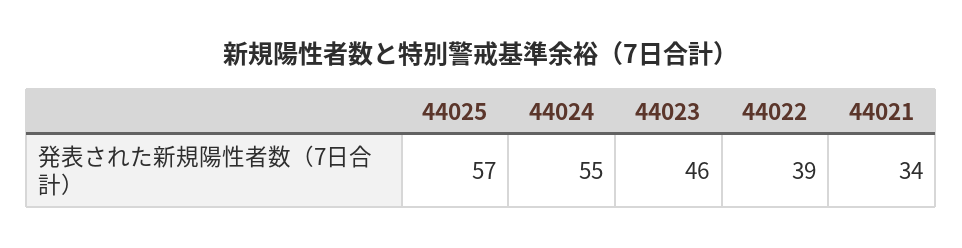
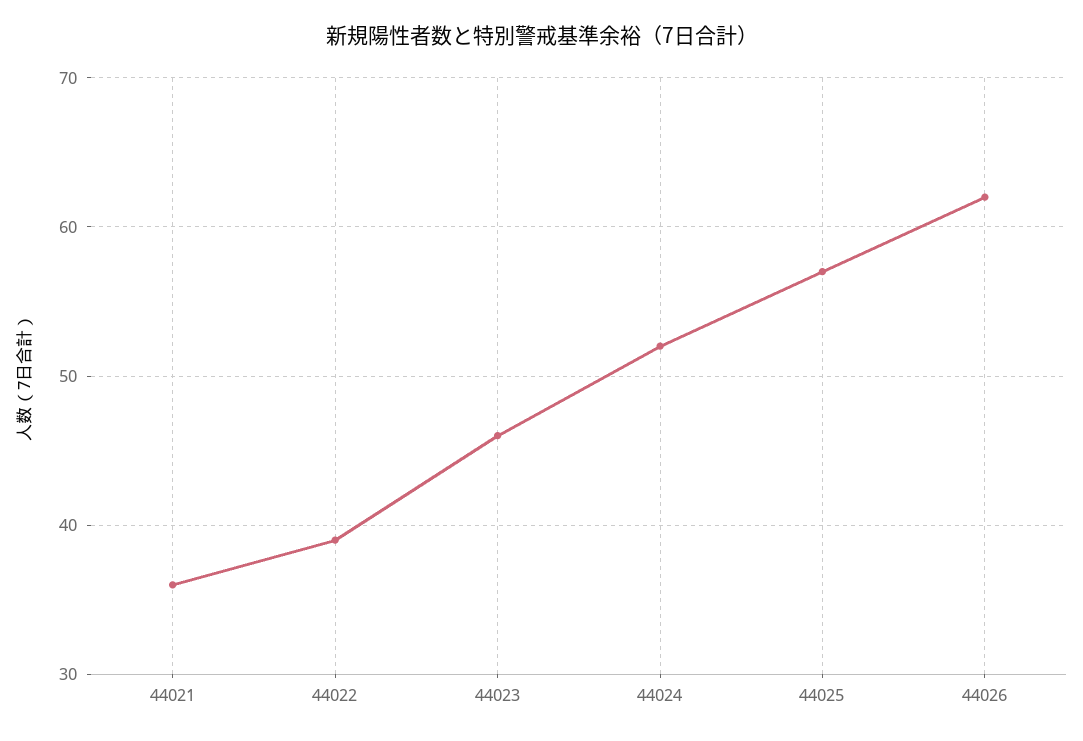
  {
    "44025": 57,
-   "44024": 55,
+   "44024": 52,
    "44023": 46,
    "44022": 39,
-   "44021": 34
+   "44021": 36,
+   "44026": 62
  }

